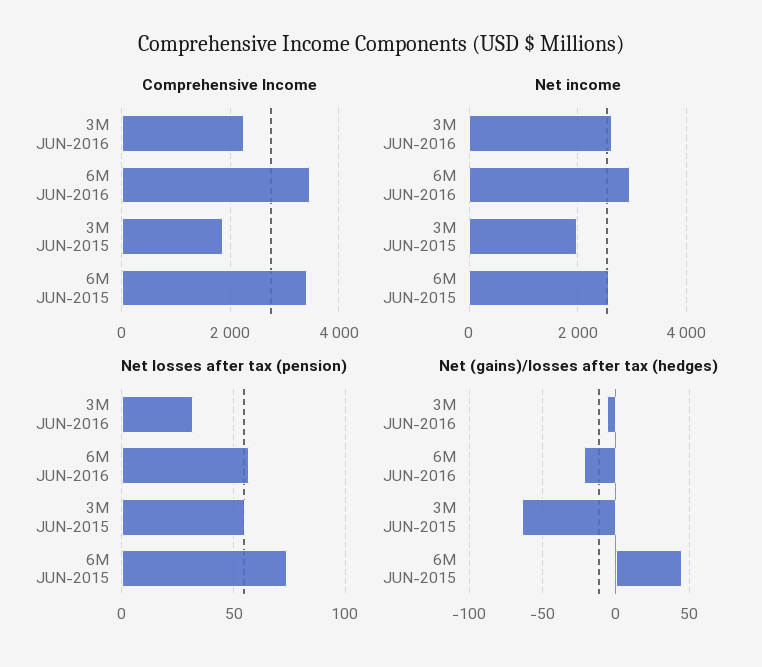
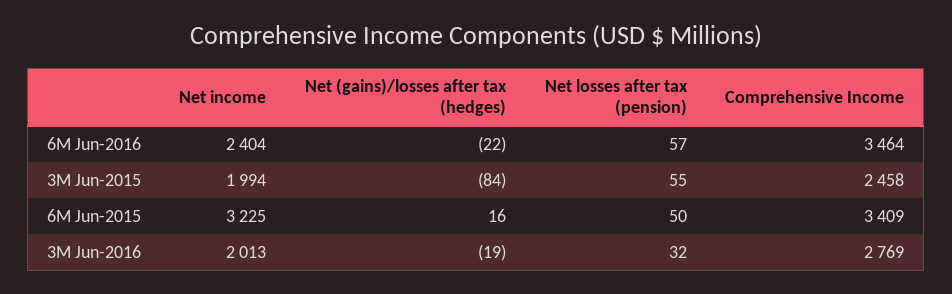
  {
    "Comprehensive Income": {
-     "3M JUN-2016": 2200,
+     "3M JUN-2016": 2769,
      "6M JUN-2016": 3464,
-     "3M JUN-2015": 1800,
+     "3M JUN-2015": 2458,
      "6M JUN-2015": 3409
    },
    "Net income": {
-     "3M JUN-2016": 2600,
+     "3M JUN-2016": 2013,
-     "6M JUN-2016": 3000,
+     "6M JUN-2016": 2404,
      "3M JUN-2015": 1994,
-     "6M JUN-2015": 2600
+     "6M JUN-2015": 3225
    },
    "Net losses after tax (pension)": {
      "3M JUN-2016": 32,
      "6M JUN-2016": 57,
      "3M JUN-2015": 55,
-     "6M JUN-2015": 75
+     "6M JUN-2015": 50
    },
    "Net (gains)/losses after tax (hedges)": {
-     "3M JUN-2016": -5,
+     "3M JUN-2016": -19,
      "6M JUN-2016": -22,
-     "3M JUN-2015": -65,
+     "3M JUN-2015": -84,
-     "6M JUN-2015": 45
+     "6M JUN-2015": 16
    }
  }

